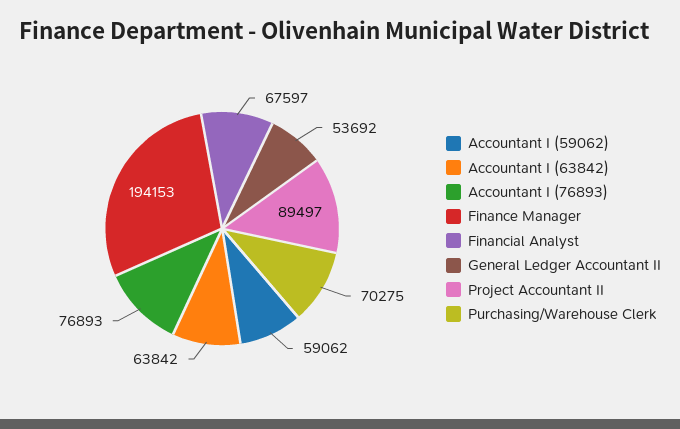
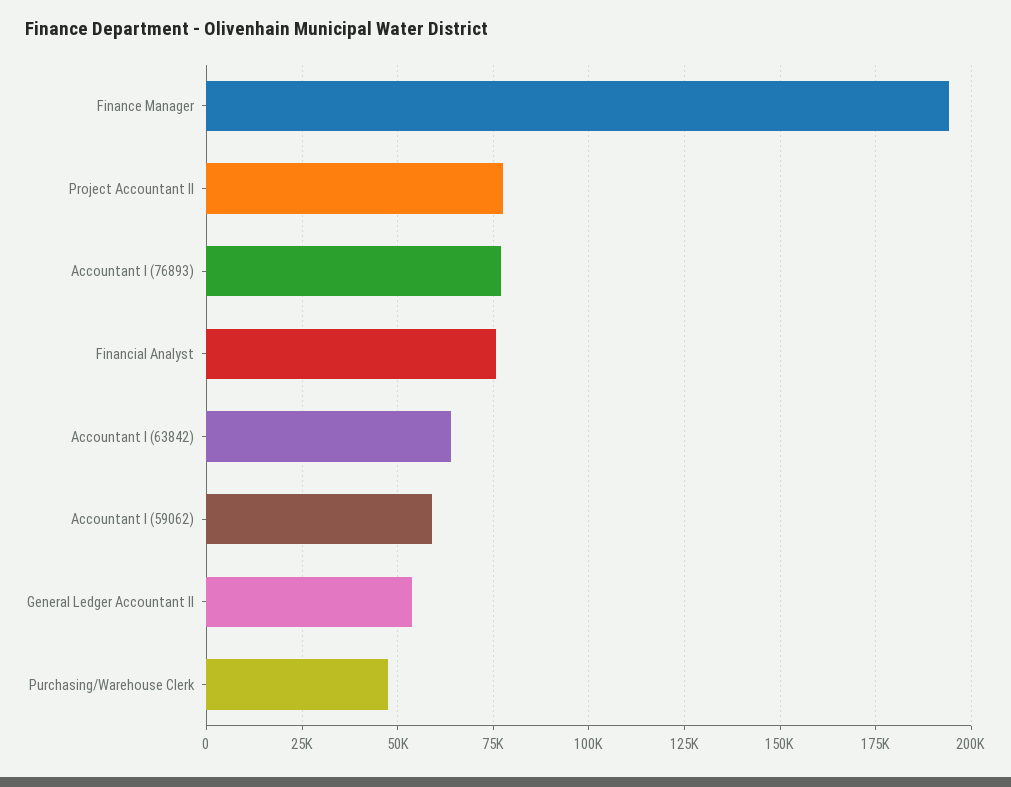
  {
    "Accountant I (59062)": 59062,
    "Accountant I (63842)": 63842,
    "Accountant I (76893)": 76893,
    "Finance Manager": 194153,
-   "Financial Analyst": 67597,
+   "Financial Analyst": 75000,
    "General Ledger Accountant II": 53692,
-   "Project Accountant II": 89497,
+   "Project Accountant II": 77500,
-   "Purchasing/Warehouse Clerk": 70275
+   "Purchasing/Warehouse Clerk": 47500
  }

